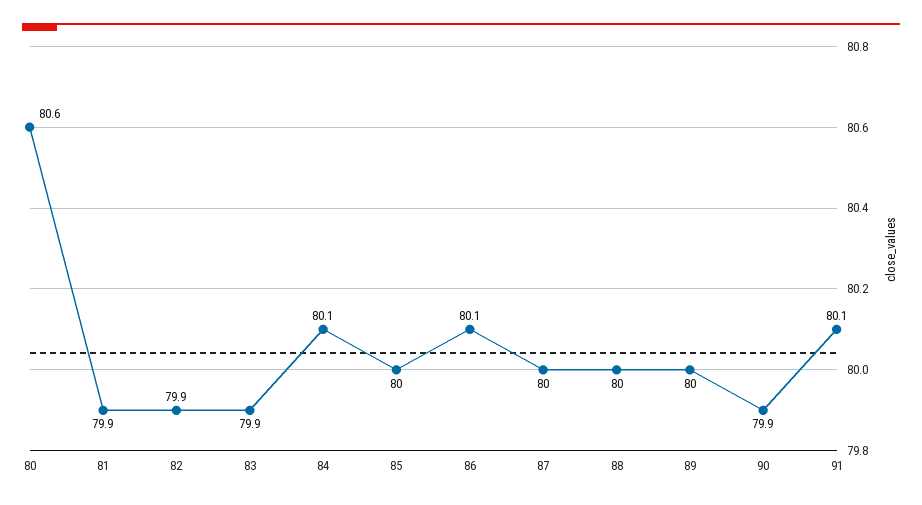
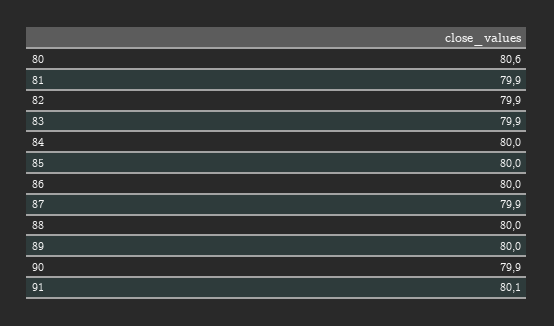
  {
    "80": 80.6,
    "81": 79.9,
    "82": 79.9,
    "83": 79.9,
-   "84": 80.1,
+   "84": 80,
    "85": 80,
-   "86": 80.1,
+   "86": 80,
-   "87": 80,
+   "87": 79.9,
    "88": 80,
    "89": 80,
    "90": 79.9,
    "91": 80.1
  }

